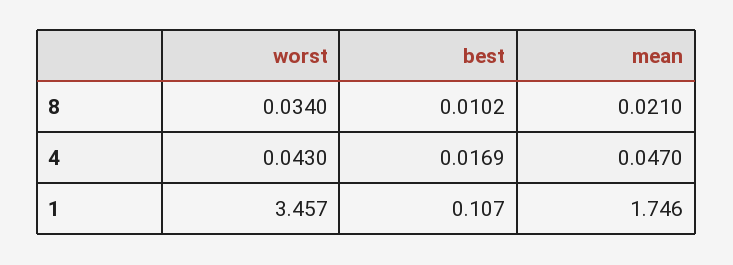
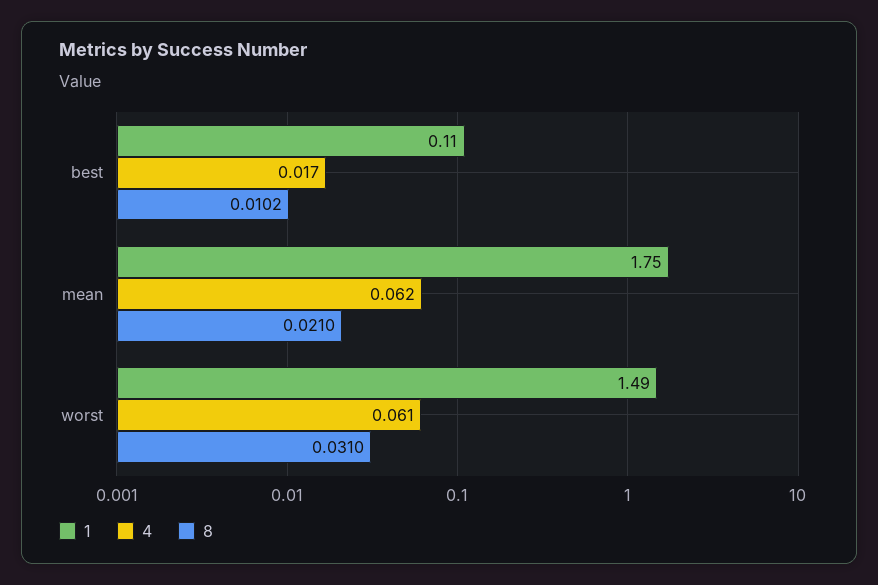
  {
    "8": {
-     "worst": 0.034,
+     "worst": 0.031,
      "best": 0.0102,
      "mean": 0.021
    },
    "4": {
-     "worst": 0.043,
+     "worst": 0.061,
      "best": 0.0169,
-     "mean": 0.047
+     "mean": 0.062
    },
    "1": {
-     "worst": 3.457,
+     "worst": 1.49,
      "best": 0.107,
      "mean": 1.746
    }
  }

